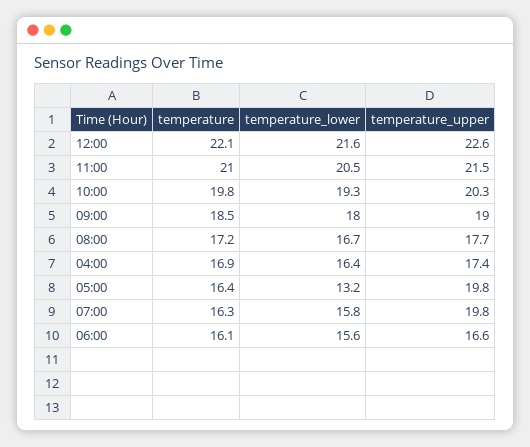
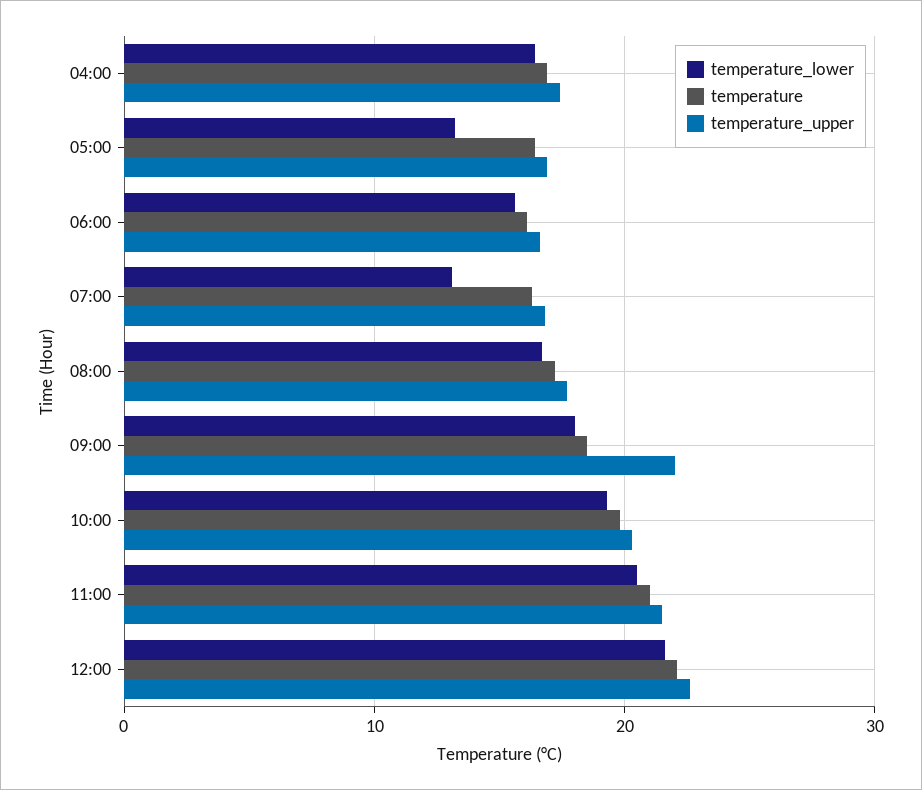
  {
    "temperature": {
      "12:00": 22.1,
      "11:00": 21,
      "10:00": 19.8,
      "09:00": 18.5,
      "08:00": 17.2,
      "04:00": 16.9,
      "05:00": 16.4,
      "07:00": 16.3,
      "06:00": 16.1
    },
    "temperature_lower": {
      "12:00": 21.6,
      "11:00": 20.5,
      "10:00": 19.3,
      "09:00": 18,
      "08:00": 16.7,
      "04:00": 16.4,
      "05:00": 13.2,
-     "07:00": 15.8,
+     "07:00": 13,
      "06:00": 15.6
    },
    "temperature_upper": {
      "12:00": 22.6,
      "11:00": 21.5,
      "10:00": 20.3,
-     "09:00": 19,
+     "09:00": 22,
      "08:00": 17.7,
      "04:00": 17.4,
-     "05:00": 19.8,
+     "05:00": 17,
-     "07:00": 19.8,
+     "07:00": 17,
      "06:00": 16.6
    }
  }

